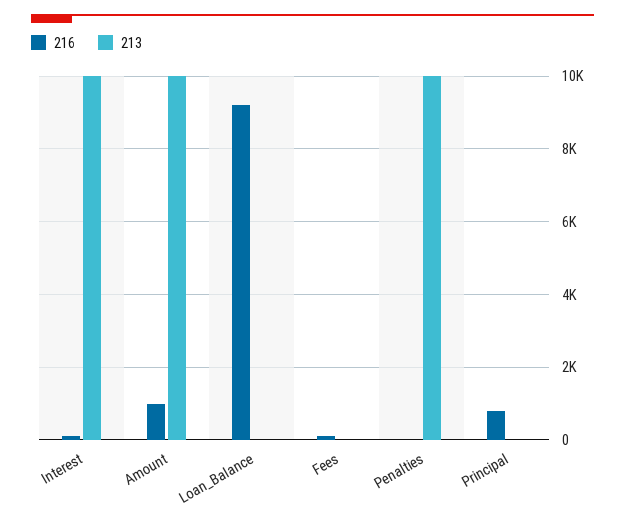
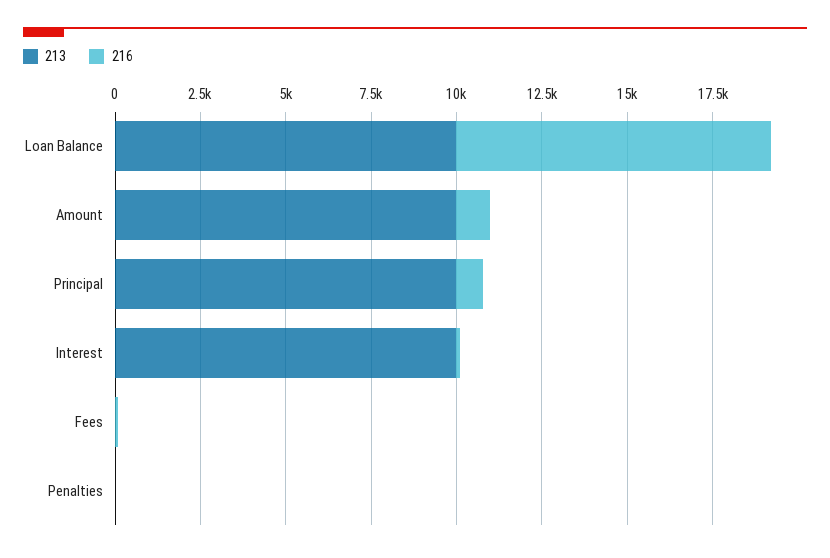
  {
    "216": {
      "Interest": 200,
      "Amount": 1000,
      "Loan_Balance": 9200,
      "Fees": 200,
      "Penalties": 0,
      "Principal": 800
    },
    "213": {
      "Interest": 10000,
      "Amount": 10000,
-     "Loan_Balance": 0,
+     "Loan_Balance": 10000,
      "Fees": 0,
-     "Penalties": 10000,
+     "Penalties": 0,
-     "Principal": 0
+     "Principal": 10000
    }
  }

